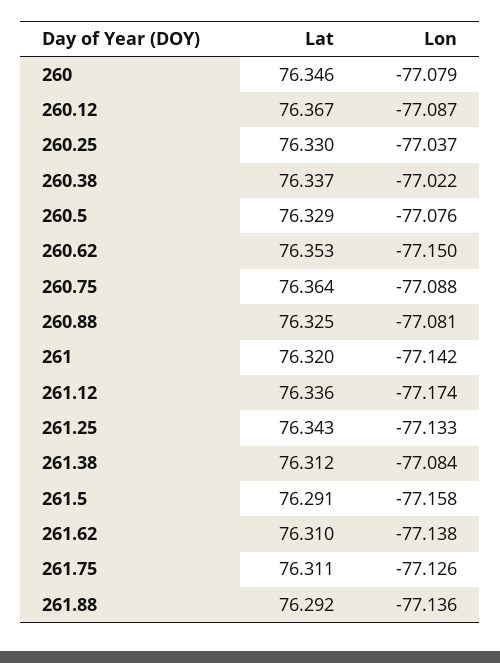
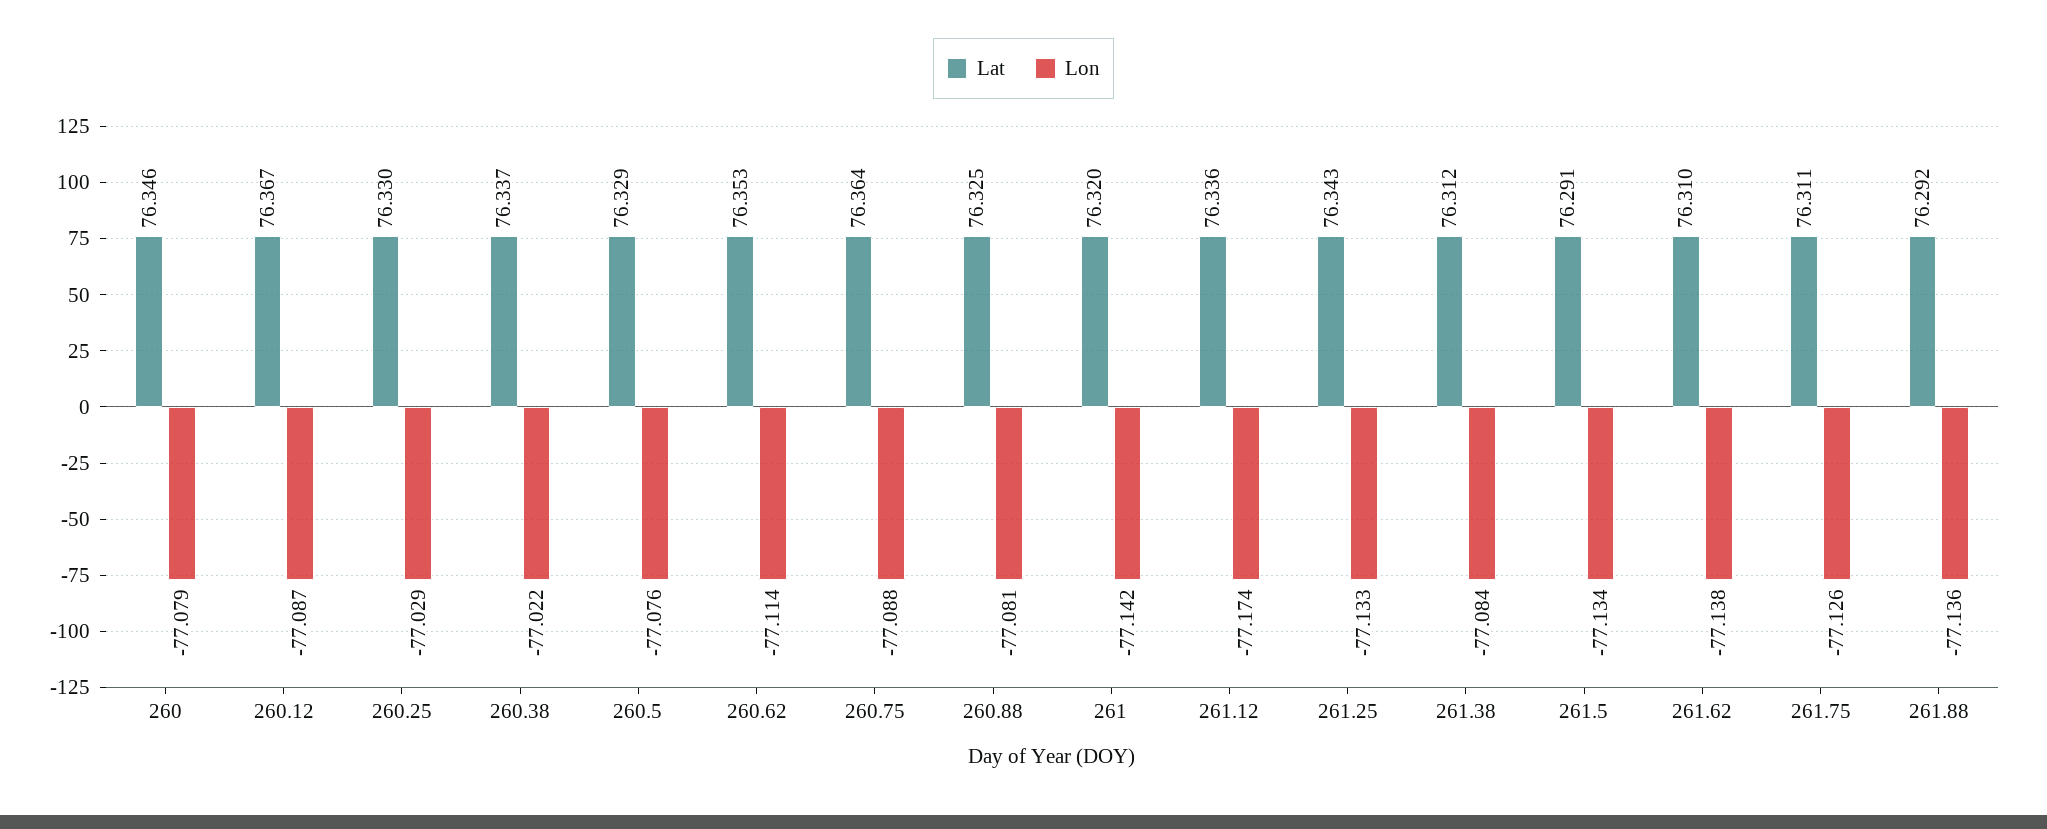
  {
    "Lat": {
      "260": 76.346,
      "260.12": 76.367,
      "260.25": 76.33,
      "260.38": 76.337,
      "260.5": 76.329,
      "260.62": 76.353,
      "260.75": 76.364,
      "260.88": 76.325,
      "261": 76.32,
      "261.12": 76.336,
      "261.25": 76.343,
      "261.38": 76.312,
      "261.5": 76.291,
      "261.62": 76.31,
      "261.75": 76.311,
      "261.88": 76.292
    },
    "Lon": {
      "260": -77.079,
      "260.12": -77.087,
-     "260.25": -77.037,
+     "260.25": -77.029,
      "260.38": -77.022,
      "260.5": -77.076,
-     "260.62": -77.15,
+     "260.62": -77.114,
      "260.75": -77.088,
      "260.88": -77.081,
      "261": -77.142,
      "261.12": -77.174,
      "261.25": -77.133,
      "261.38": -77.084,
-     "261.5": -77.158,
+     "261.5": -77.134,
      "261.62": -77.138,
      "261.75": -77.126,
      "261.88": -77.136
    }
  }

